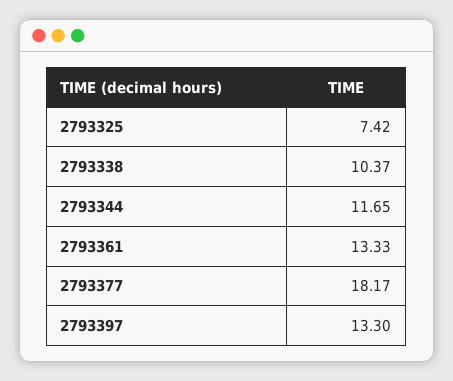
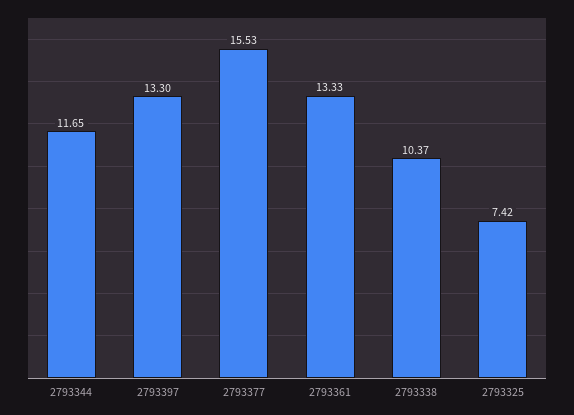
  {
    "2793325": 7.42,
    "2793338": 10.37,
    "2793344": 11.65,
    "2793361": 13.33,
-   "2793377": 18.17,
+   "2793377": 15.53,
    "2793397": 13.3
  }

